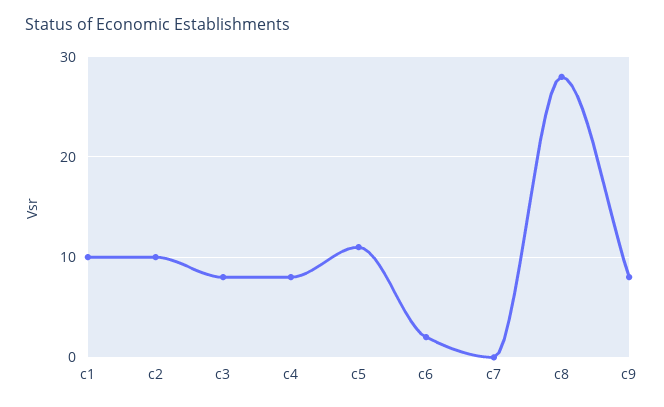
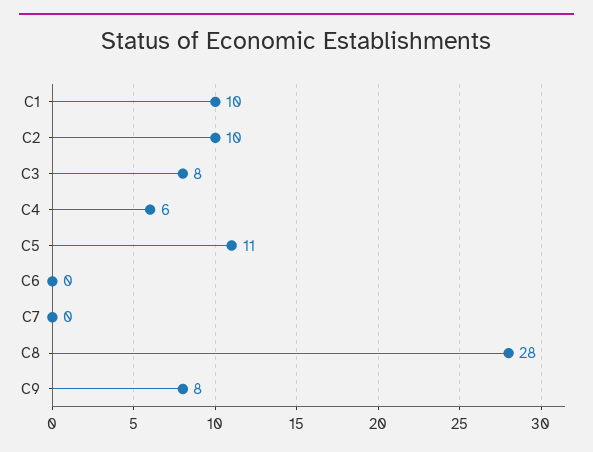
  {
    "c1": 10,
    "c2": 10,
    "c3": 8,
-   "c4": 8,
+   "c4": 6,
    "c5": 11,
-   "c6": 2,
+   "c6": 0,
    "c7": 0,
    "c8": 28,
    "c9": 8
  }

